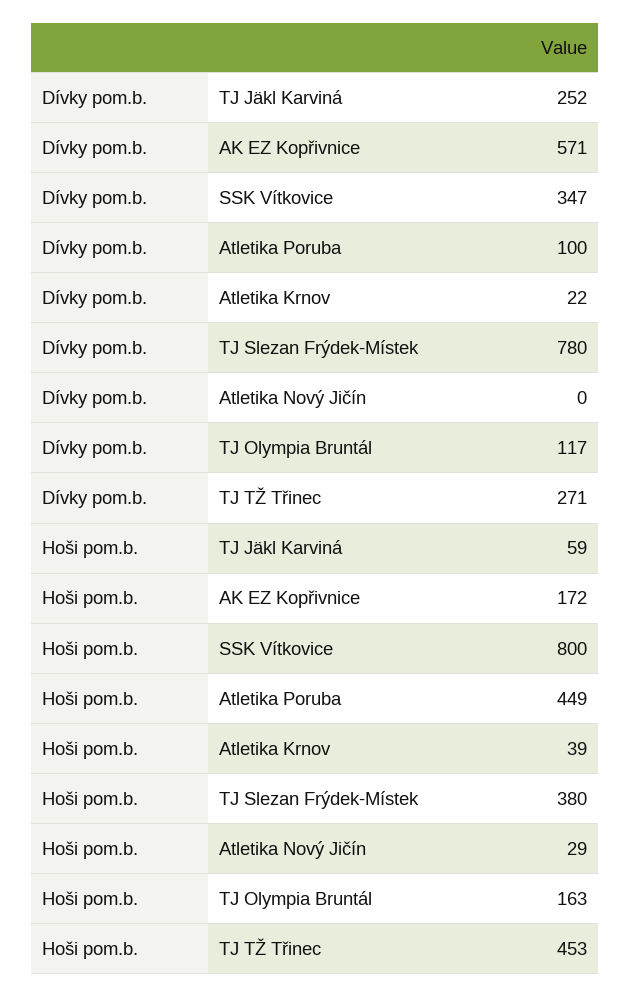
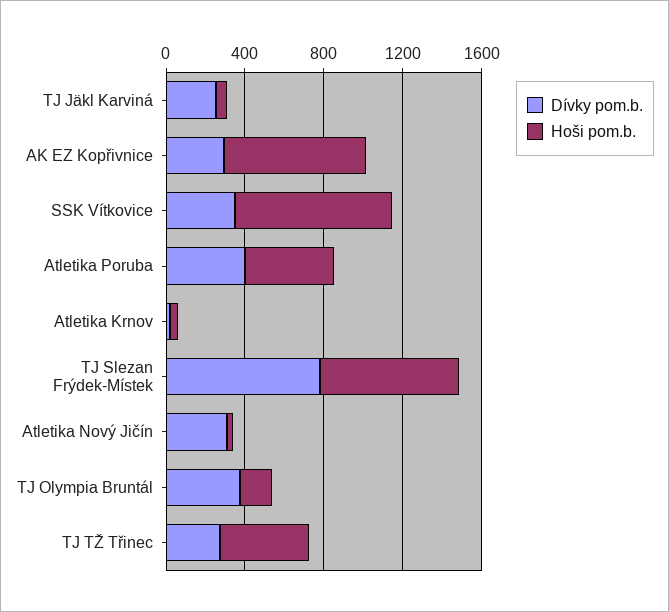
  {
    "Dívky pom.b.": {
      "TJ Jäkl Karviná": 252,
-     "AK EZ Kopřivnice": 571,
+     "AK EZ Kopřivnice": 300,
      "SSK Vítkovice": 347,
-     "Atletika Poruba": 100,
+     "Atletika Poruba": 400,
      "Atletika Krnov": 22,
      "TJ Slezan Frýdek-Místek": 780,
-     "Atletika Nový Jičín": 0,
+     "Atletika Nový Jičín": 300,
-     "TJ Olympia Bruntál": 117,
+     "TJ Olympia Bruntál": 400,
      "TJ TŽ Třinec": 271
    },
    "Hoši pom.b.": {
      "TJ Jäkl Karviná": 59,
-     "AK EZ Kopřivnice": 172,
+     "AK EZ Kopřivnice": 700,
      "SSK Vítkovice": 800,
      "Atletika Poruba": 449,
      "Atletika Krnov": 39,
-     "TJ Slezan Frýdek-Místek": 380,
+     "TJ Slezan Frýdek-Místek": 700,
      "Atletika Nový Jičín": 29,
      "TJ Olympia Bruntál": 163,
      "TJ TŽ Třinec": 453
    }
  }

